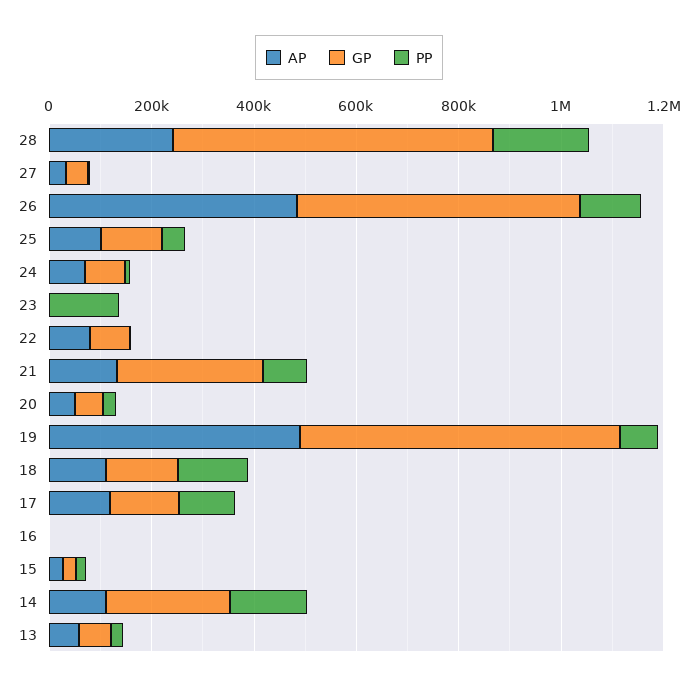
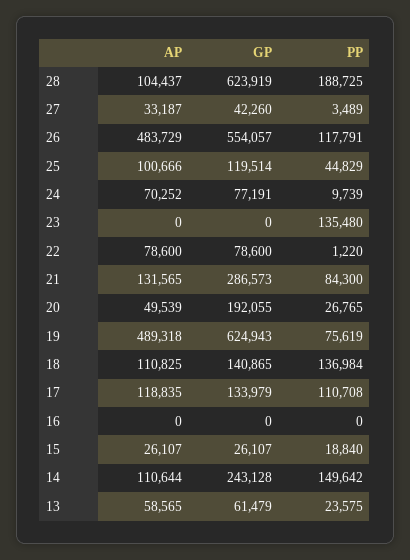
  {
    "AP": {
-     "28": 250000,
+     "28": 104437,
      "27": 33187,
      "26": 483729,
      "25": 100666,
      "24": 70252,
      "23": 0,
      "22": 78600,
      "21": 131565,
      "20": 49539,
      "19": 489318,
      "18": 110825,
      "17": 118835,
      "16": 0,
      "15": 26107,
      "14": 110644,
      "13": 58565
    },
    "GP": {
      "28": 623919,
      "27": 42260,
      "26": 554057,
      "25": 119514,
      "24": 77191,
      "23": 0,
      "22": 78600,
      "21": 286573,
-     "20": 50000,
+     "20": 192055,
      "19": 624943,
      "18": 140865,
      "17": 133979,
      "16": 0,
      "15": 26107,
      "14": 243128,
      "13": 61479
    },
    "PP": {
      "28": 188725,
      "27": 3489,
      "26": 117791,
      "25": 44829,
      "24": 9739,
      "23": 135480,
      "22": 1220,
      "21": 84300,
      "20": 26765,
      "19": 75619,
      "18": 136984,
      "17": 110708,
      "16": 0,
      "15": 18840,
      "14": 149642,
      "13": 23575
    }
  }

